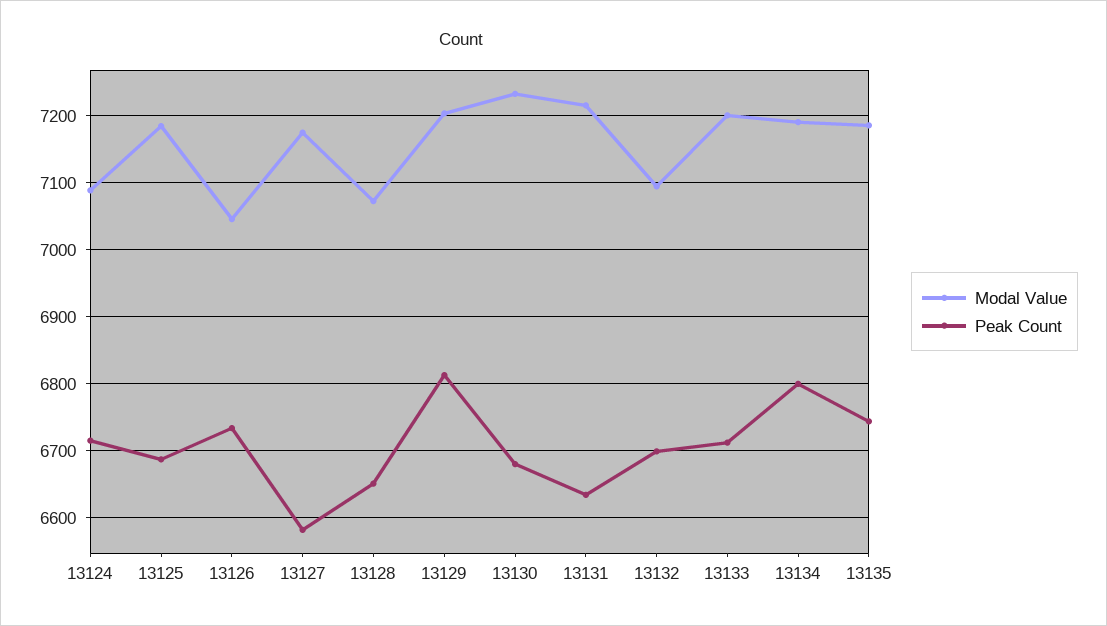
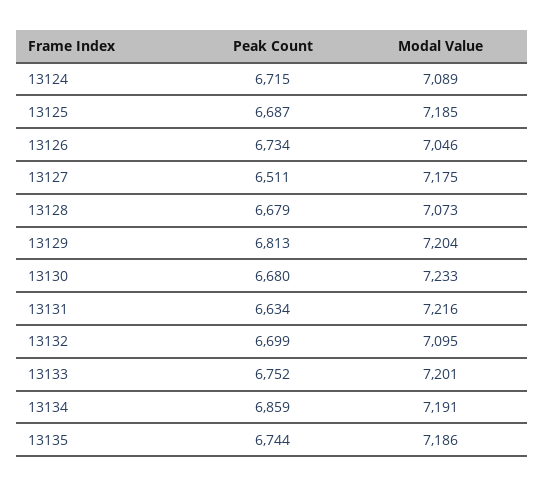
  {
    "Modal Value": {
      "13124": 7089,
      "13125": 7185,
      "13126": 7046,
      "13127": 7175,
      "13128": 7073,
      "13129": 7204,
      "13130": 7233,
      "13131": 7216,
      "13132": 7095,
      "13133": 7201,
      "13134": 7191,
      "13135": 7186
    },
    "Peak Count": {
      "13124": 6715,
      "13125": 6687,
      "13126": 6734,
-     "13127": 6580,
+     "13127": 6511,
-     "13128": 6650,
+     "13128": 6679,
      "13129": 6813,
      "13130": 6680,
      "13131": 6634,
      "13132": 6699,
-     "13133": 6710,
+     "13133": 6752,
-     "13134": 6800,
+     "13134": 6859,
      "13135": 6744
    }
  }

